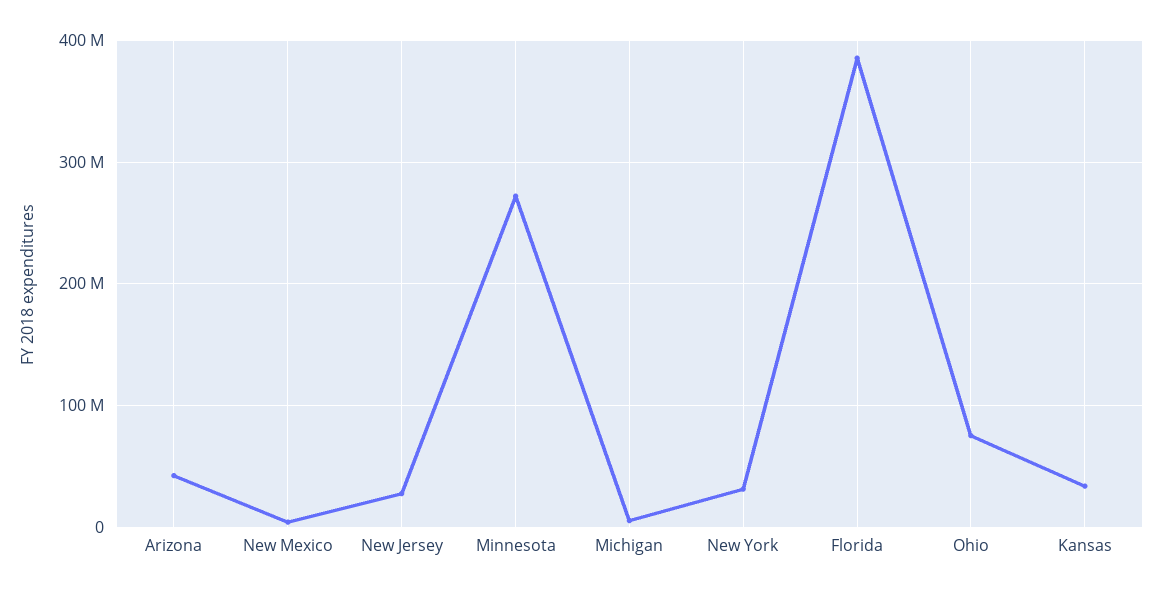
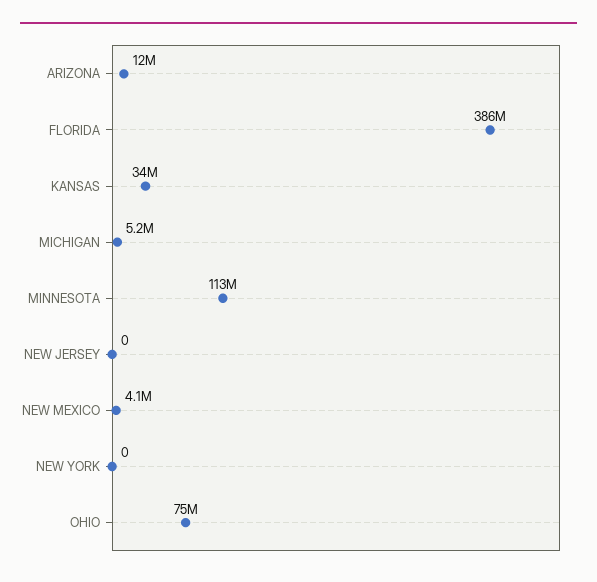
  {
-   "Arizona": 40000000,
+   "Arizona": 12000000,
    "New Mexico": 4100000,
-   "New Jersey": 30000000,
+   "New Jersey": 0,
-   "Minnesota": 270000000,
+   "Minnesota": 113000000,
    "Michigan": 5200000,
-   "New York": 30000000,
+   "New York": 0,
    "Florida": 386000000,
    "Ohio": 75000000,
    "Kansas": 34000000
  }

